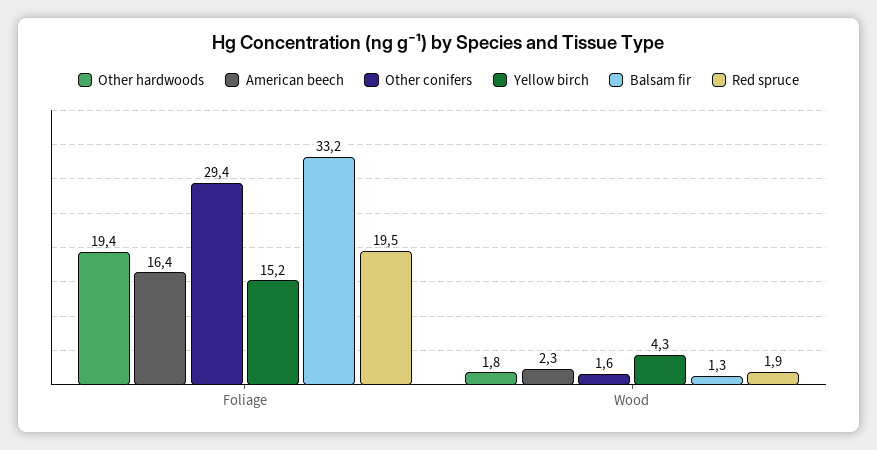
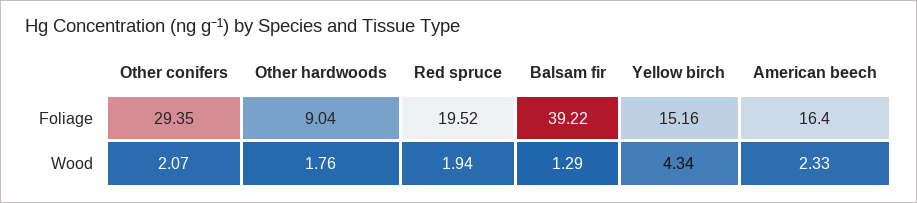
  {
    "Other hardwoods": {
-     "Foliage": 19.4,
+     "Foliage": 9.04,
      "Wood": 1.76
    },
    "American beech": {
      "Foliage": 16.4,
      "Wood": 2.33
    },
    "Other conifers": {
      "Foliage": 29.35,
-     "Wood": 1.6
+     "Wood": 2.07
    },
    "Yellow birch": {
      "Foliage": 15.16,
      "Wood": 4.34
    },
    "Balsam fir": {
-     "Foliage": 33.2,
+     "Foliage": 39.22,
      "Wood": 1.29
    },
    "Red spruce": {
      "Foliage": 19.52,
      "Wood": 1.94
    }
  }

